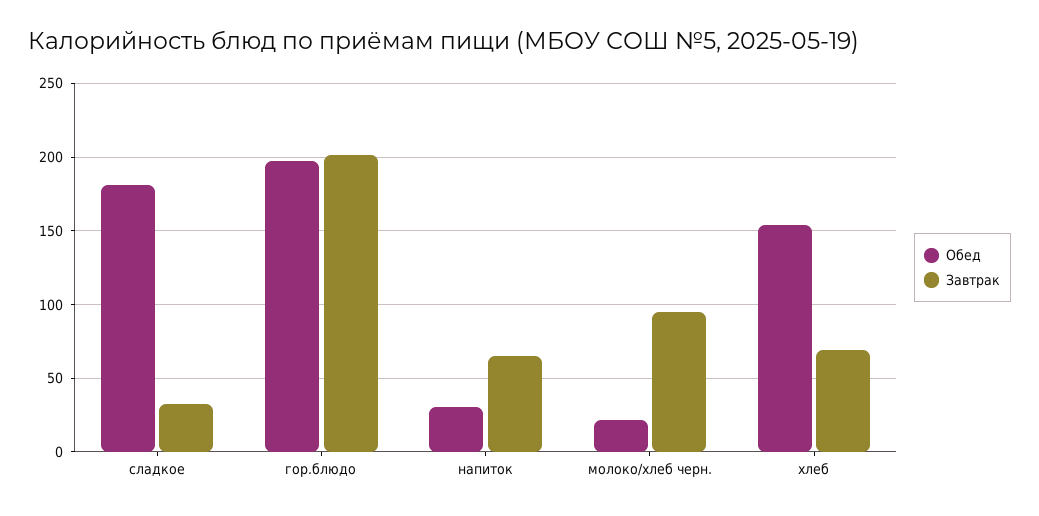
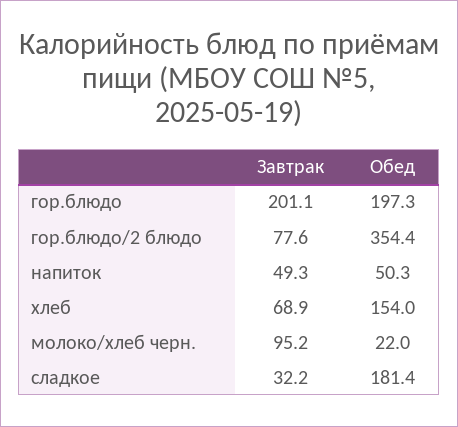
  {
    "Обед": {
      "сладкое": 181.4,
      "гор.блюдо": 197.3,
-     "напиток": 30,
+     "напиток": 50.3,
      "молоко/хлеб черн.": 22,
-     "хлеб": 154
+     "хлеб": 154,
+     "гор.блюдо/2 блюдо": 354.4
    },
    "Завтрак": {
      "сладкое": 32.2,
      "гор.блюдо": 201.1,
-     "напиток": 65,
+     "напиток": 49.3,
      "молоко/хлеб черн.": 95.2,
-     "хлеб": 68.9
+     "хлеб": 68.9,
+     "гор.блюдо/2 блюдо": 77.6
    }
  }

